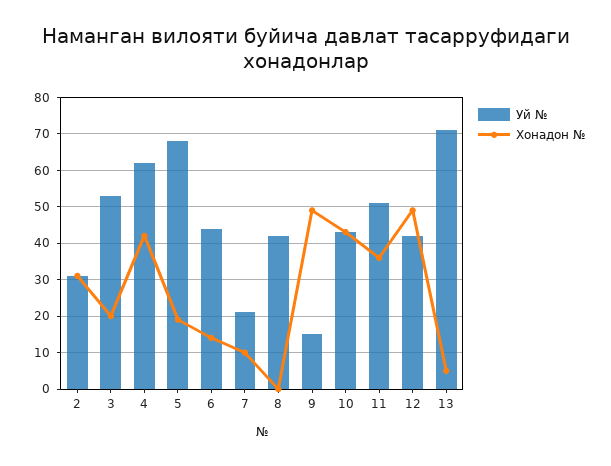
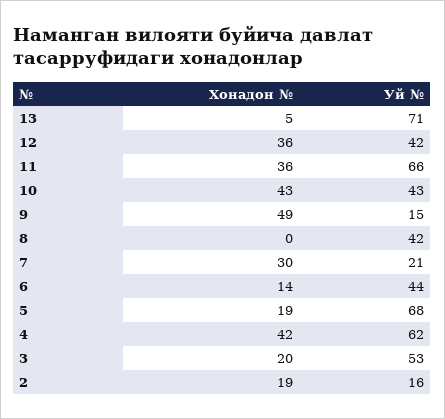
  {
    "Уй №": {
-     "2": 30,
+     "2": 16,
      "3": 53,
      "4": 62,
      "5": 68,
      "6": 44,
      "7": 21,
      "8": 42,
      "9": 15,
      "10": 43,
-     "11": 50,
+     "11": 66,
      "12": 42,
      "13": 71
    },
    "Хонадон №": {
-     "2": 30,
+     "2": 19,
      "3": 20,
      "4": 42,
      "5": 19,
      "6": 14,
-     "7": 10,
+     "7": 30,
      "8": 0,
      "9": 49,
      "10": 43,
      "11": 36,
-     "12": 50,
+     "12": 36,
      "13": 5
    }
  }

